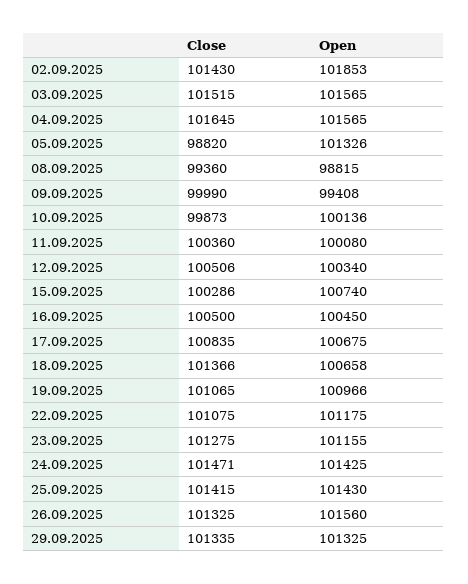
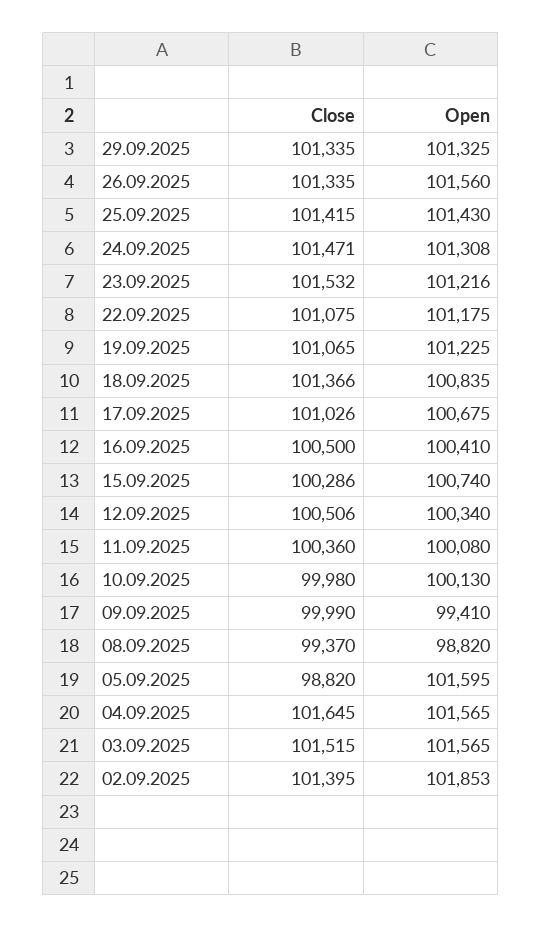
  {
    "Close": {
-     "02.09.2025": 101430,
+     "02.09.2025": 101395,
      "03.09.2025": 101515,
      "04.09.2025": 101645,
      "05.09.2025": 98820,
-     "08.09.2025": 99360,
+     "08.09.2025": 99370,
      "09.09.2025": 99990,
-     "10.09.2025": 99873,
+     "10.09.2025": 99980,
      "11.09.2025": 100360,
      "12.09.2025": 100506,
      "15.09.2025": 100286,
      "16.09.2025": 100500,
-     "17.09.2025": 100835,
+     "17.09.2025": 101026,
      "18.09.2025": 101366,
      "19.09.2025": 101065,
      "22.09.2025": 101075,
-     "23.09.2025": 101275,
+     "23.09.2025": 101532,
      "24.09.2025": 101471,
      "25.09.2025": 101415,
-     "26.09.2025": 101325,
+     "26.09.2025": 101335,
      "29.09.2025": 101335
    },
    "Open": {
      "02.09.2025": 101853,
      "03.09.2025": 101565,
      "04.09.2025": 101565,
-     "05.09.2025": 101326,
+     "05.09.2025": 101595,
-     "08.09.2025": 98815,
+     "08.09.2025": 98820,
-     "09.09.2025": 99408,
+     "09.09.2025": 99410,
-     "10.09.2025": 100136,
+     "10.09.2025": 100130,
      "11.09.2025": 100080,
      "12.09.2025": 100340,
      "15.09.2025": 100740,
-     "16.09.2025": 100450,
+     "16.09.2025": 100410,
      "17.09.2025": 100675,
-     "18.09.2025": 100658,
+     "18.09.2025": 100835,
-     "19.09.2025": 100966,
+     "19.09.2025": 101225,
      "22.09.2025": 101175,
-     "23.09.2025": 101155,
+     "23.09.2025": 101216,
-     "24.09.2025": 101425,
+     "24.09.2025": 101308,
      "25.09.2025": 101430,
      "26.09.2025": 101560,
      "29.09.2025": 101325
    }
  }

